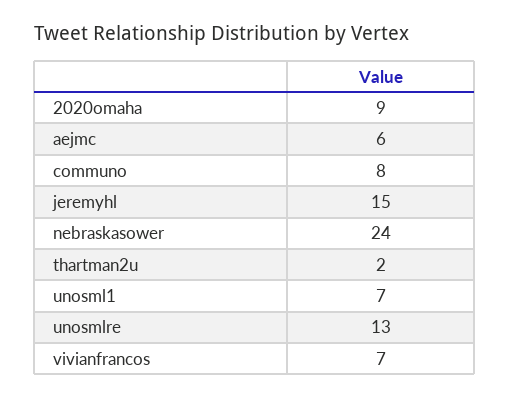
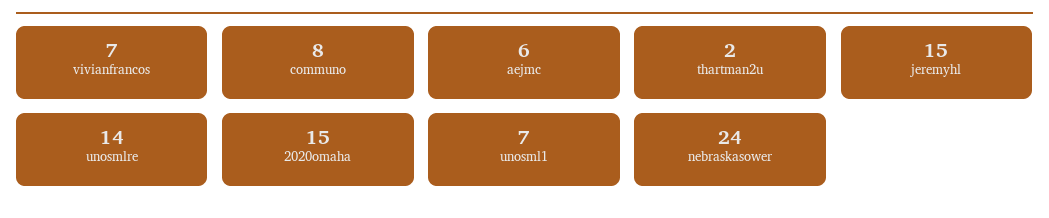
  {
-   "2020omaha": 9,
+   "2020omaha": 15,
    "aejmc": 6,
    "communo": 8,
    "jeremyhl": 15,
    "nebraskasower": 24,
    "thartman2u": 2,
    "unosml1": 7,
-   "unosmlre": 13,
+   "unosmlre": 14,
    "vivianfrancos": 7
  }

